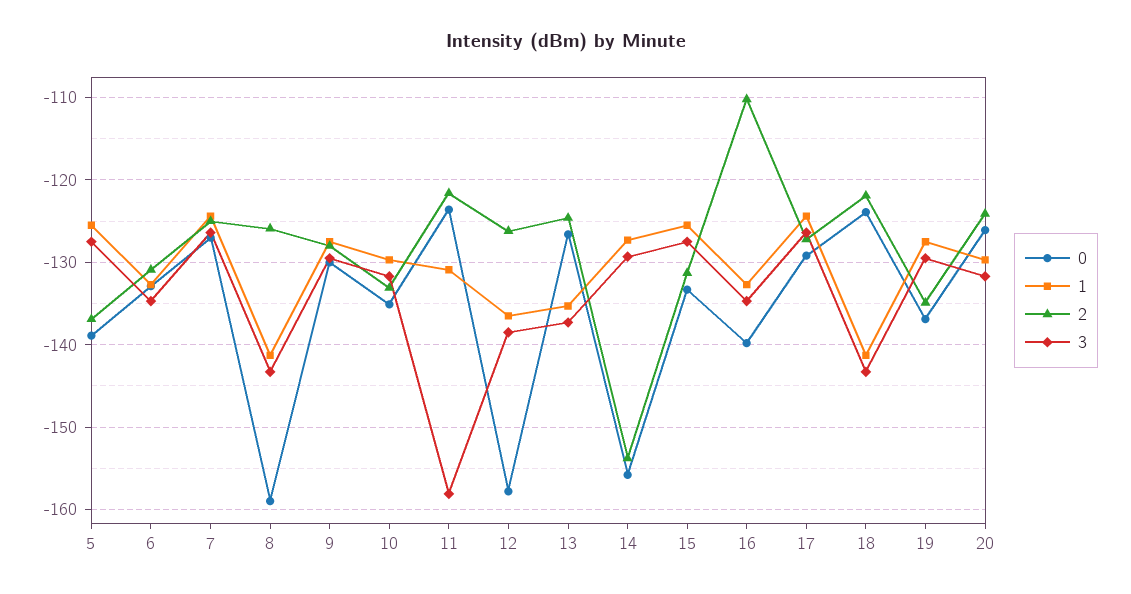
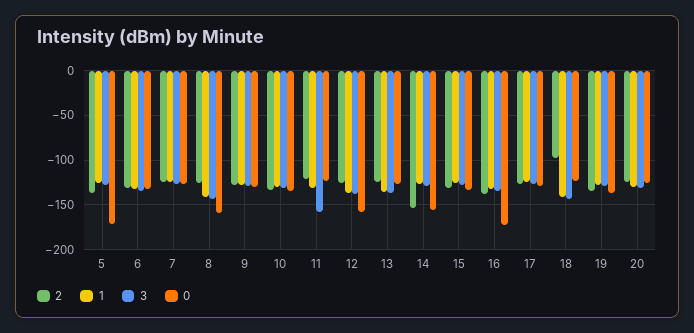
  {
    "0": {
-     "5": -139,
+     "5": -170,
      "6": -133,
      "7": -127,
      "8": -159,
      "9": -130,
      "10": -135,
      "11": -124,
      "12": -158,
      "13": -127,
      "14": -156,
      "15": -133,
-     "16": -140,
+     "16": -170,
      "17": -129,
      "18": -124,
      "19": -137,
      "20": -126
    },
    "1": {
      "5": -126,
      "6": -133,
      "7": -124,
      "8": -141,
      "9": -128,
      "10": -130,
      "11": -131,
      "12": -137,
      "13": -135,
      "14": -127,
      "15": -126,
      "16": -133,
      "17": -124,
      "18": -141,
      "19": -128,
      "20": -130
    },
    "2": {
      "5": -137,
      "6": -131,
      "7": -125,
      "8": -126,
      "9": -128,
      "10": -133,
      "11": -122,
      "12": -126,
      "13": -125,
      "14": -154,
      "15": -131,
-     "16": -110,
+     "16": -140,
      "17": -127,
-     "18": -122,
+     "18": -100,
      "19": -135,
      "20": -124
    },
    "3": {
      "5": -128,
      "6": -135,
      "7": -126,
      "8": -143,
      "9": -130,
      "10": -132,
      "11": -158,
      "12": -139,
      "13": -137,
      "14": -129,
      "15": -128,
      "16": -135,
      "17": -126,
      "18": -143,
      "19": -130,
      "20": -132
    }
  }

